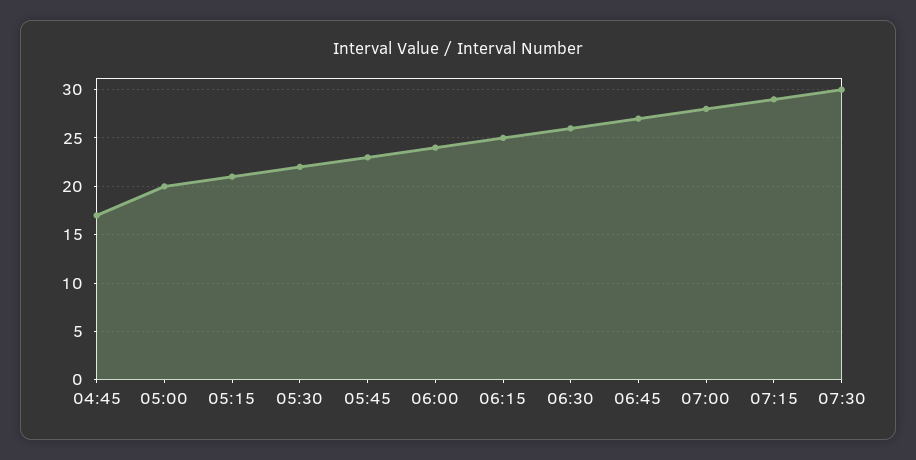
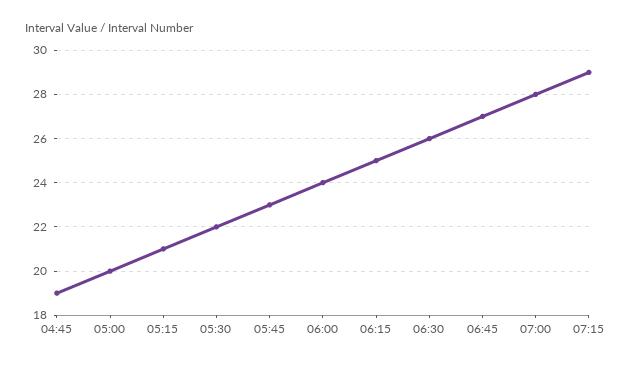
  {
-   "04:45": 17,
+   "04:45": 19,
    "05:00": 20,
    "05:15": 21,
    "05:30": 22,
    "05:45": 23,
    "06:00": 24,
    "06:15": 25,
    "06:30": 26,
    "06:45": 27,
    "07:00": 28,
-   "07:15": 29,
+   "07:15": 29
-   "07:30": 30
  }

